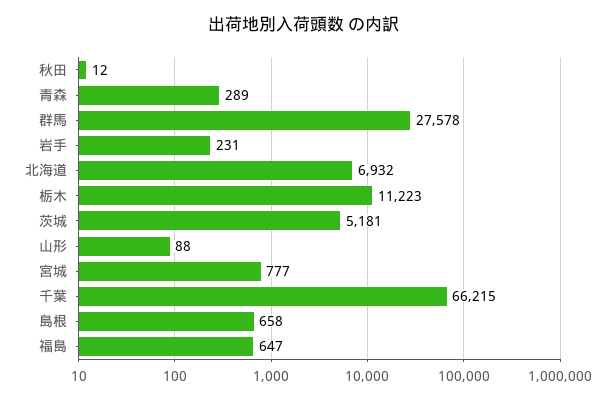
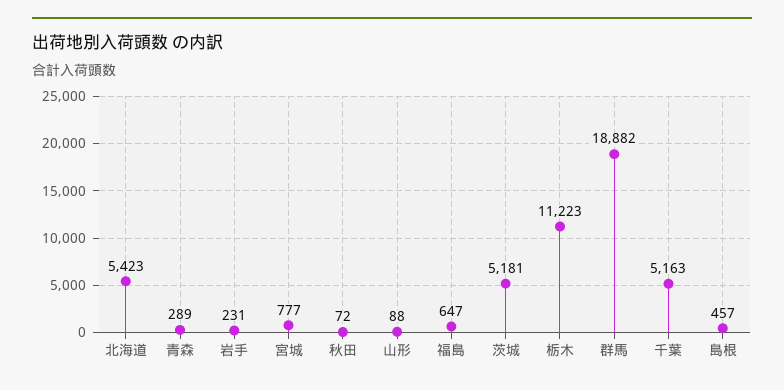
  {
-   "秋田": 12,
+   "秋田": 72,
    "青森": 289,
-   "群馬": 27578,
+   "群馬": 18882,
    "岩手": 231,
-   "北海道": 6932,
+   "北海道": 5423,
    "栃木": 11223,
    "茨城": 5181,
    "山形": 88,
    "宮城": 777,
-   "千葉": 66215,
+   "千葉": 5163,
-   "島根": 658,
+   "島根": 457,
    "福島": 647
  }

